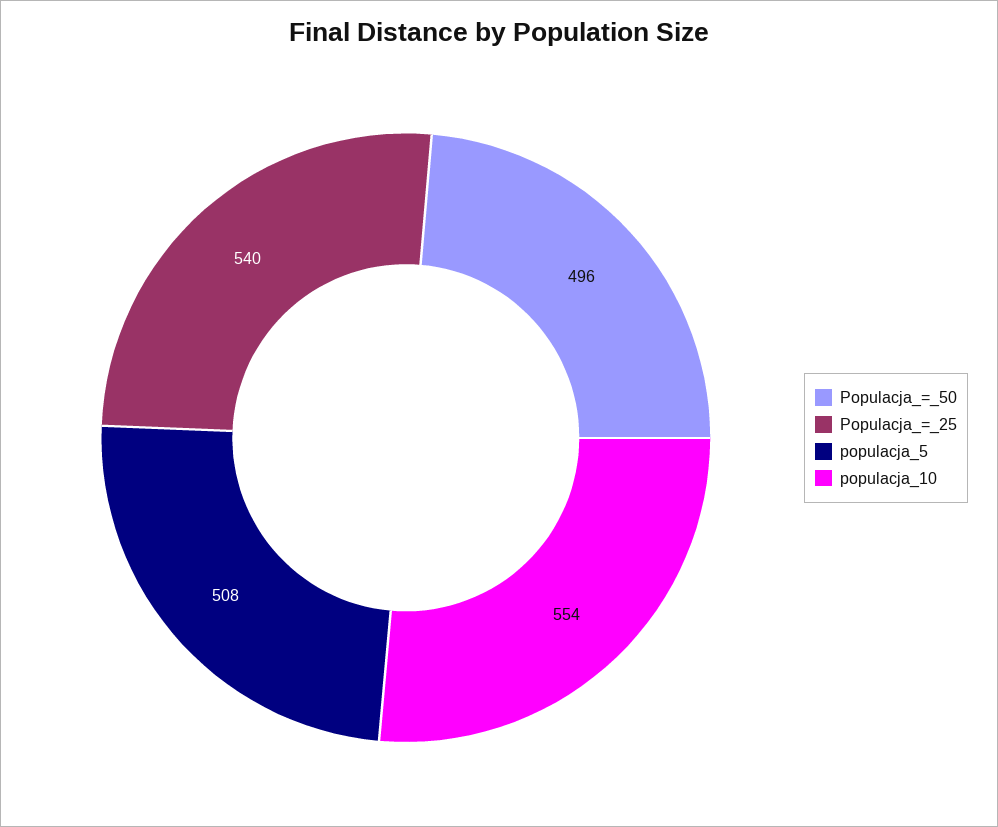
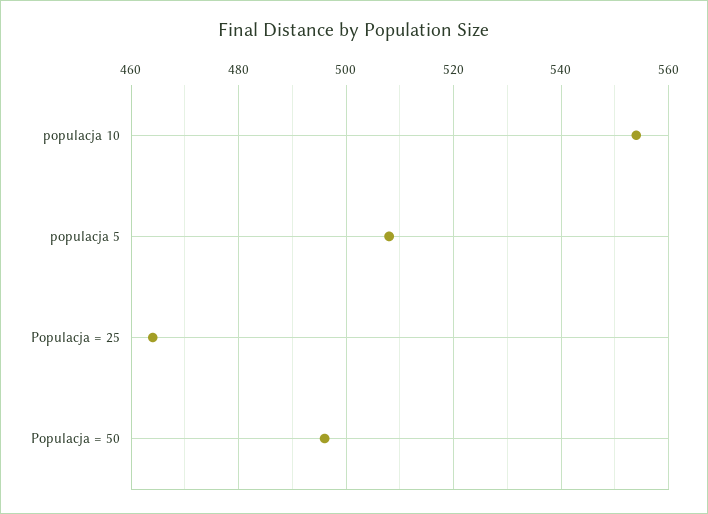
  {
    "Populacja_=_50": 496,
-   "Populacja_=_25": 540,
+   "Populacja_=_25": 465,
    "populacja_5": 508,
    "populacja_10": 554
  }

